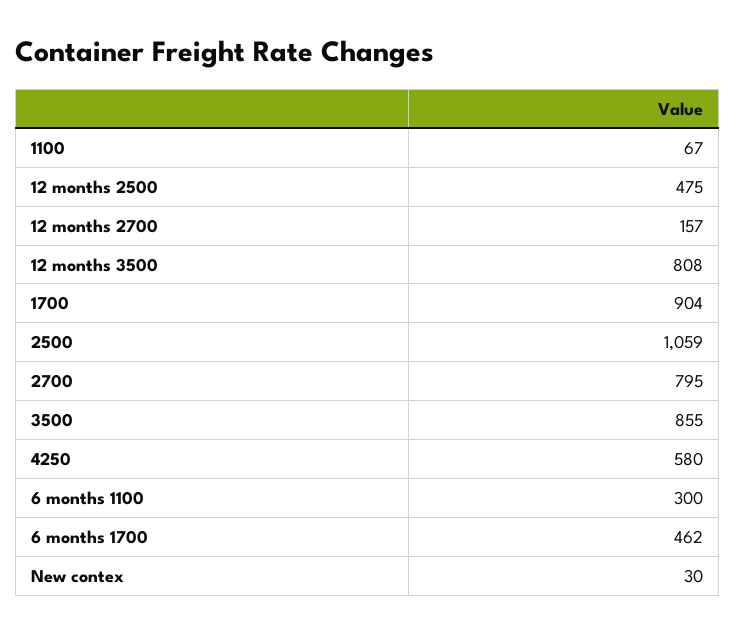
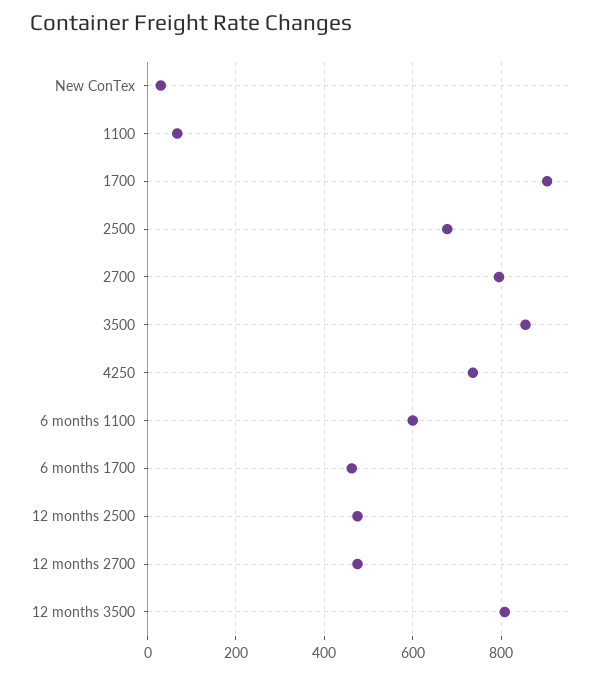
  {
    "1100": 67,
    "12 months 2500": 475,
-   "12 months 2700": 157,
+   "12 months 2700": 480,
    "12 months 3500": 808,
    "1700": 904,
-   "2500": 1059,
+   "2500": 680,
    "2700": 795,
    "3500": 855,
-   "4250": 580,
+   "4250": 740,
-   "6 months 1100": 300,
+   "6 months 1100": 600,
    "6 months 1700": 462,
    "New contex": 30
  }

